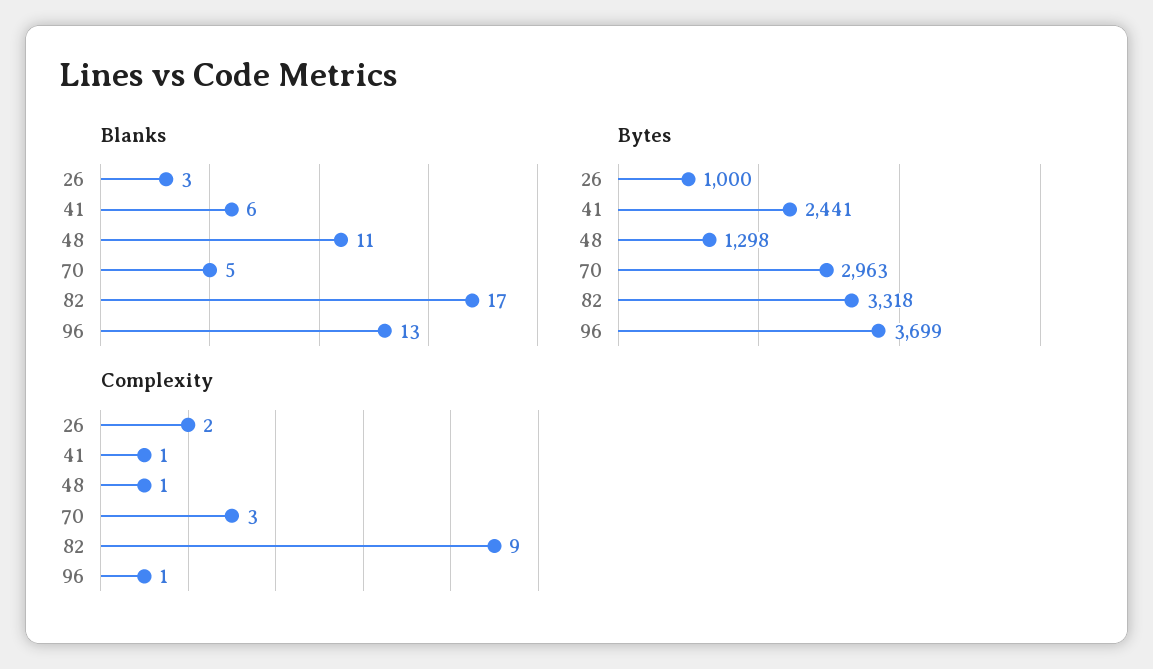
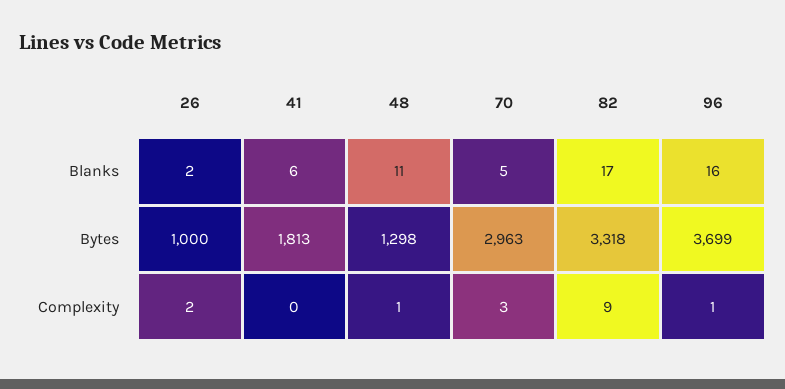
  {
    "Blanks": {
-     "26": 3,
+     "26": 2,
      "41": 6,
      "48": 11,
      "70": 5,
      "82": 17,
-     "96": 13
+     "96": 16
    },
    "Bytes": {
      "26": 1000,
-     "41": 2441,
+     "41": 1813,
      "48": 1298,
      "70": 2963,
      "82": 3318,
      "96": 3699
    },
    "Complexity": {
      "26": 2,
-     "41": 1,
+     "41": 0,
      "48": 1,
      "70": 3,
      "82": 9,
      "96": 1
    }
  }

